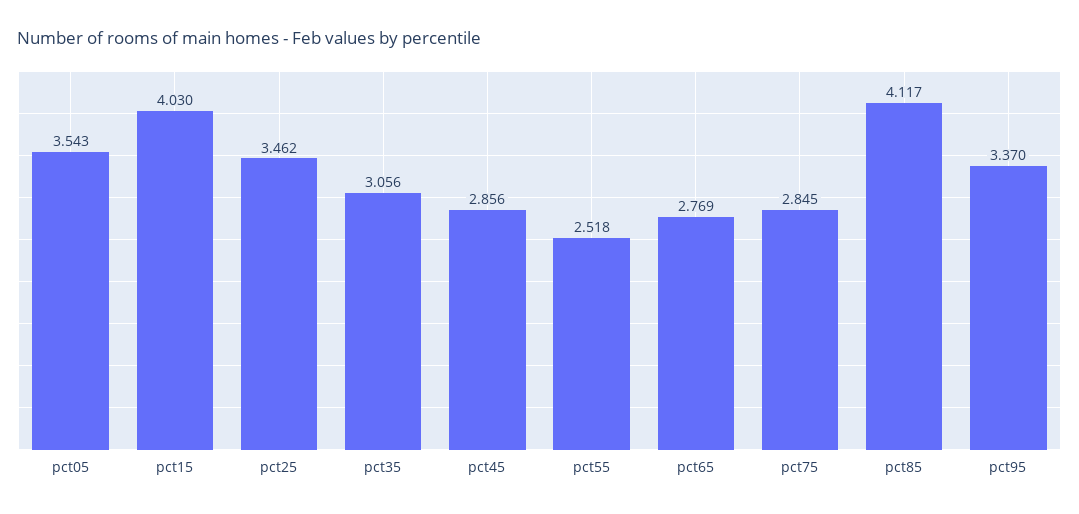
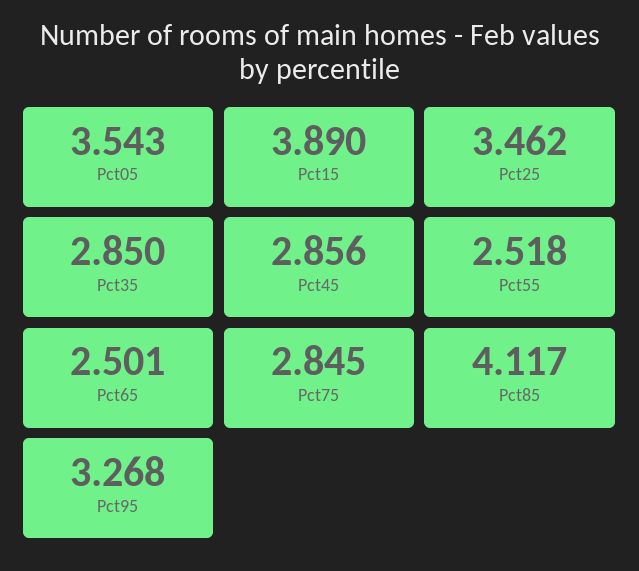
  {
    "pct05": 3.543,
-   "pct15": 4.03,
+   "pct15": 3.89,
    "pct25": 3.462,
-   "pct35": 3.056,
+   "pct35": 2.85,
    "pct45": 2.856,
    "pct55": 2.518,
-   "pct65": 2.769,
+   "pct65": 2.501,
    "pct75": 2.845,
    "pct85": 4.117,
-   "pct95": 3.37
+   "pct95": 3.268
  }

